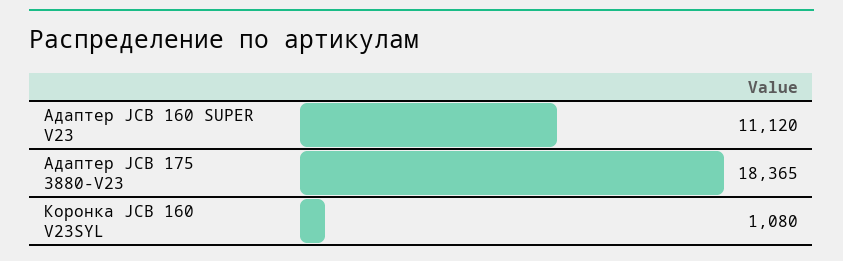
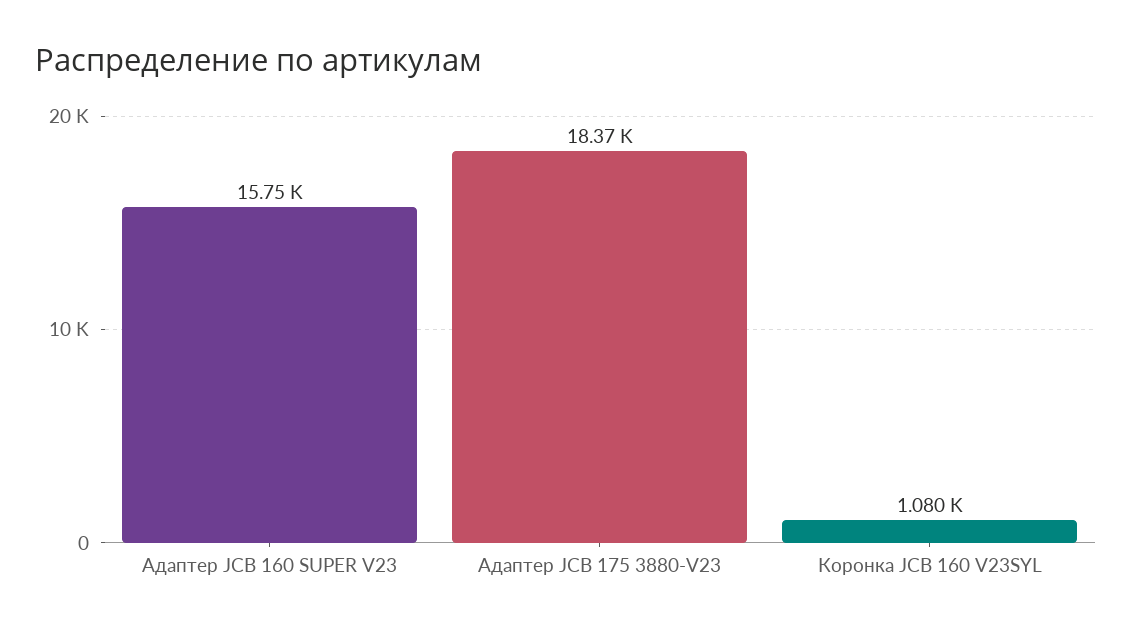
  {
-   "Адаптер JCB 160 SUPER V23": 11120,
+   "Адаптер JCB 160 SUPER V23": 15750,
    "Адаптер JCB 175 3880-V23": 18365,
    "Коронка JCB 160 V23SYL": 1080
  }

